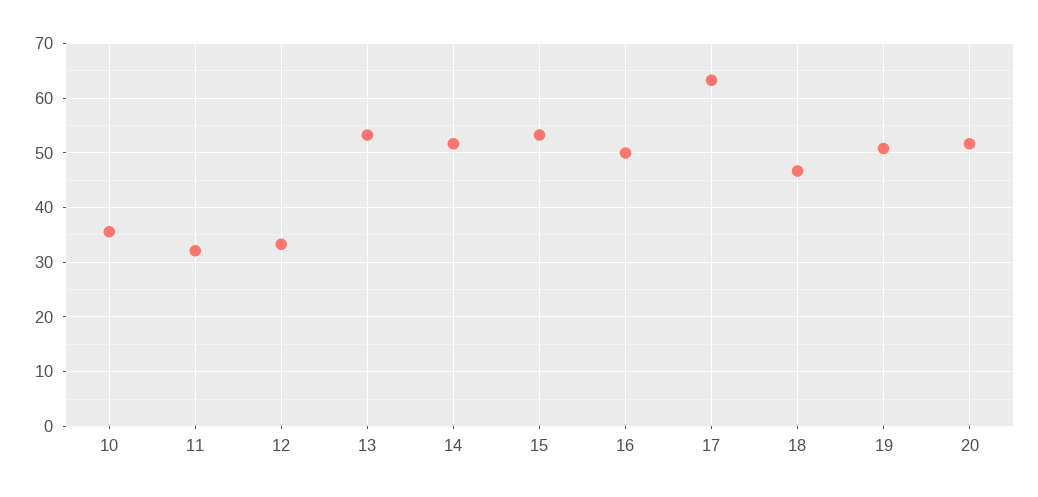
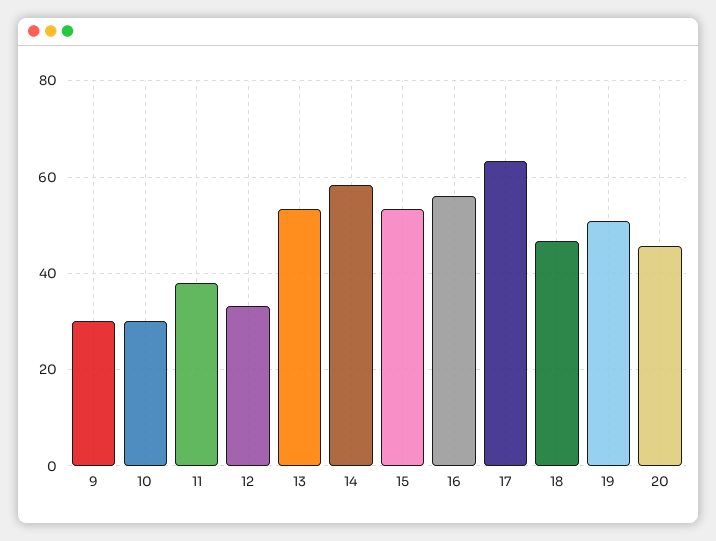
  {
-   "10": 36,
+   "10": 30,
-   "11": 32,
+   "11": 38,
    "12": 34,
    "13": 54,
-   "14": 52,
+   "14": 58,
    "15": 54,
-   "16": 50,
+   "16": 56,
    "17": 64,
    "18": 46,
    "19": 50,
-   "20": 52
+   "20": 46,
+   "9": 30
  }

